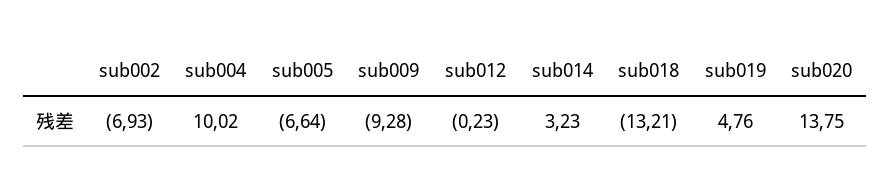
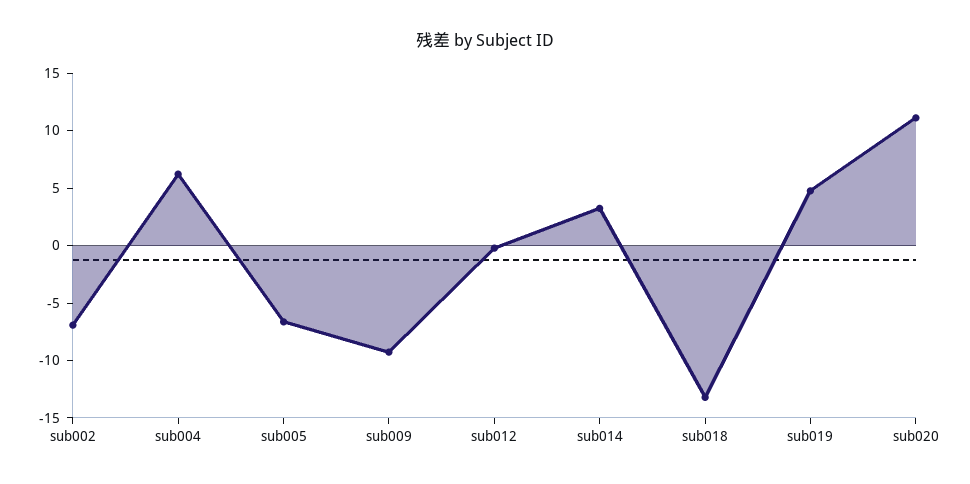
  {
    "sub002": -6.93,
-   "sub004": 10.02,
+   "sub004": 6,
    "sub005": -6.64,
    "sub009": -9.28,
    "sub012": -0.23,
    "sub014": 3.23,
    "sub018": -13.21,
    "sub019": 4.76,
-   "sub020": 13.75
+   "sub020": 11
  }

